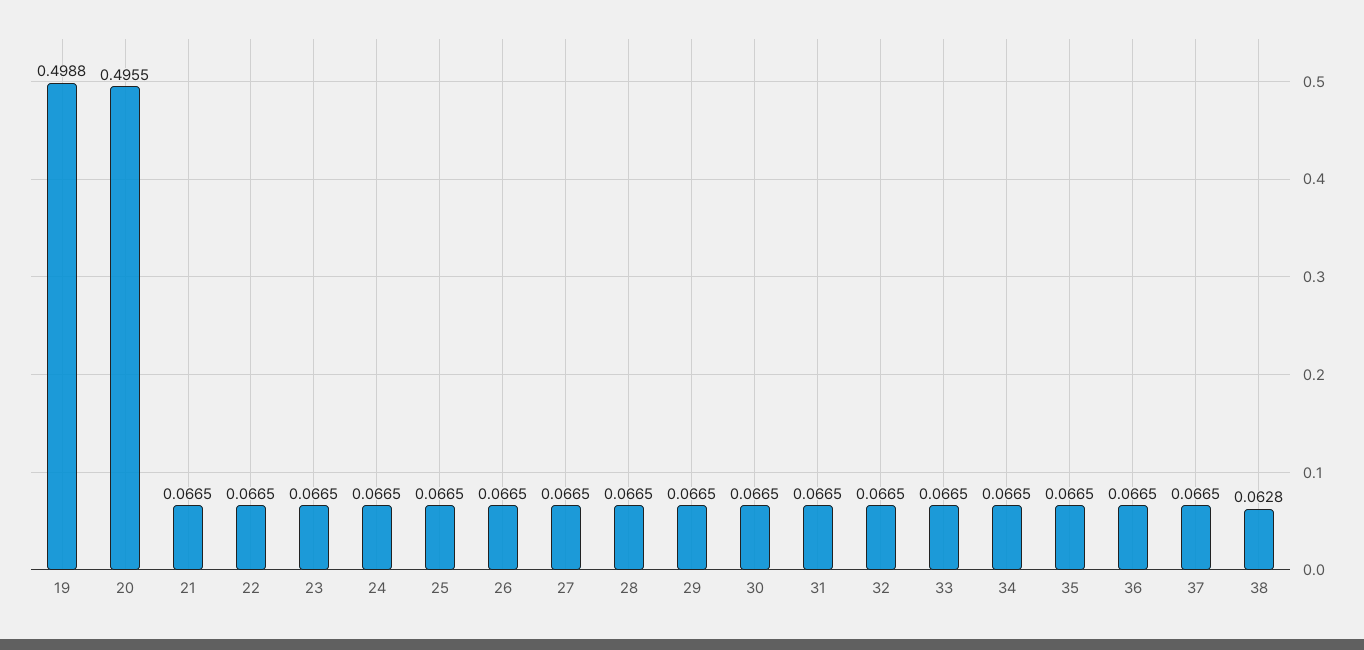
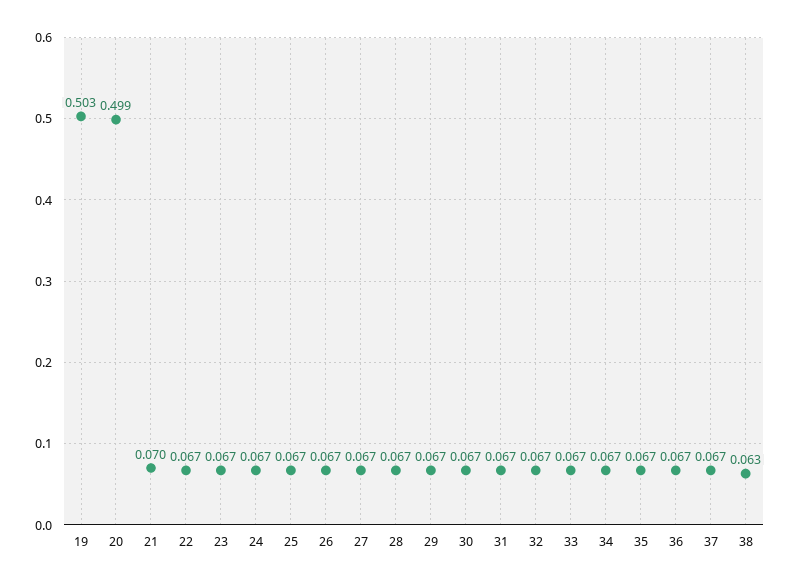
  {
-   "19": 0.4988,
+   "19": 0.503,
-   "20": 0.4955,
+   "20": 0.499,
-   "21": 0.0665,
+   "21": 0.07,
    "22": 0.0665,
    "23": 0.0665,
    "24": 0.0665,
    "25": 0.0665,
    "26": 0.0665,
    "27": 0.0665,
    "28": 0.0665,
    "29": 0.0665,
    "30": 0.0665,
    "31": 0.0665,
    "32": 0.0665,
    "33": 0.0665,
    "34": 0.0665,
    "35": 0.0665,
    "36": 0.0665,
    "37": 0.0665,
    "38": 0.0628
  }

